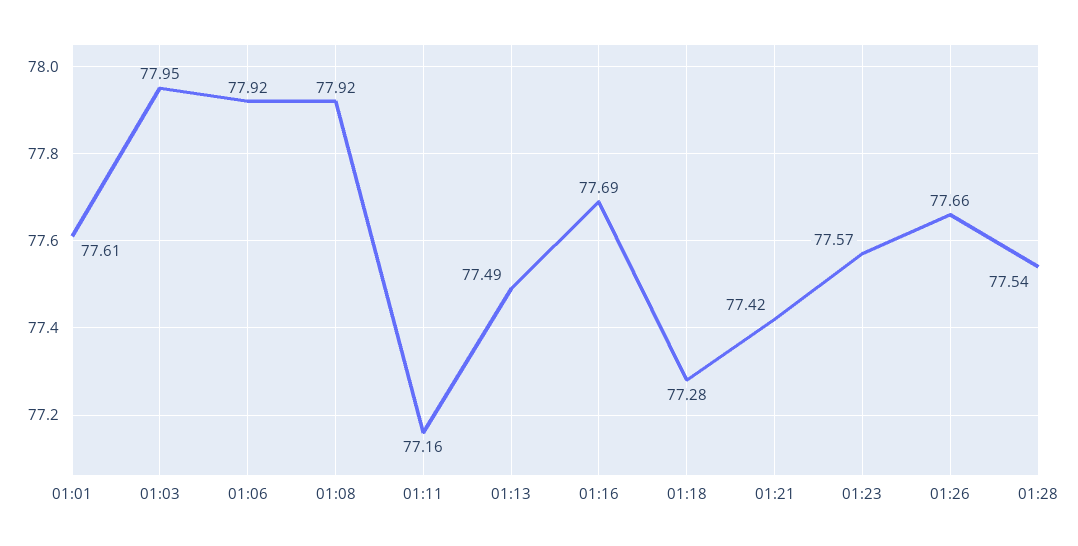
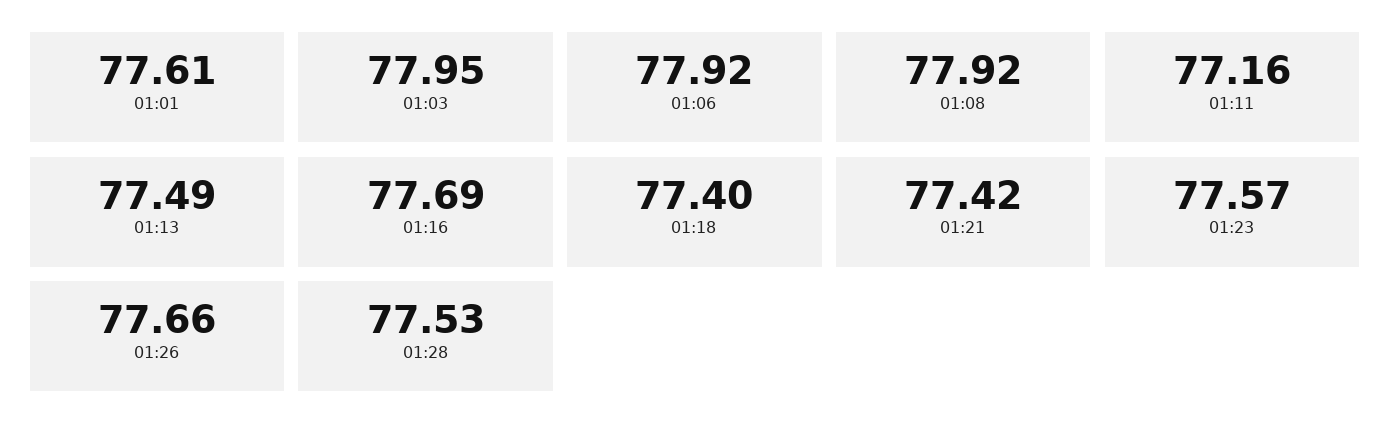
  {
    "01:01": 77.61,
    "01:03": 77.95,
    "01:06": 77.92,
    "01:08": 77.92,
    "01:11": 77.16,
    "01:13": 77.49,
    "01:16": 77.69,
-   "01:18": 77.28,
+   "01:18": 77.4,
    "01:21": 77.42,
    "01:23": 77.57,
    "01:26": 77.66,
-   "01:28": 77.54
+   "01:28": 77.53
  }

